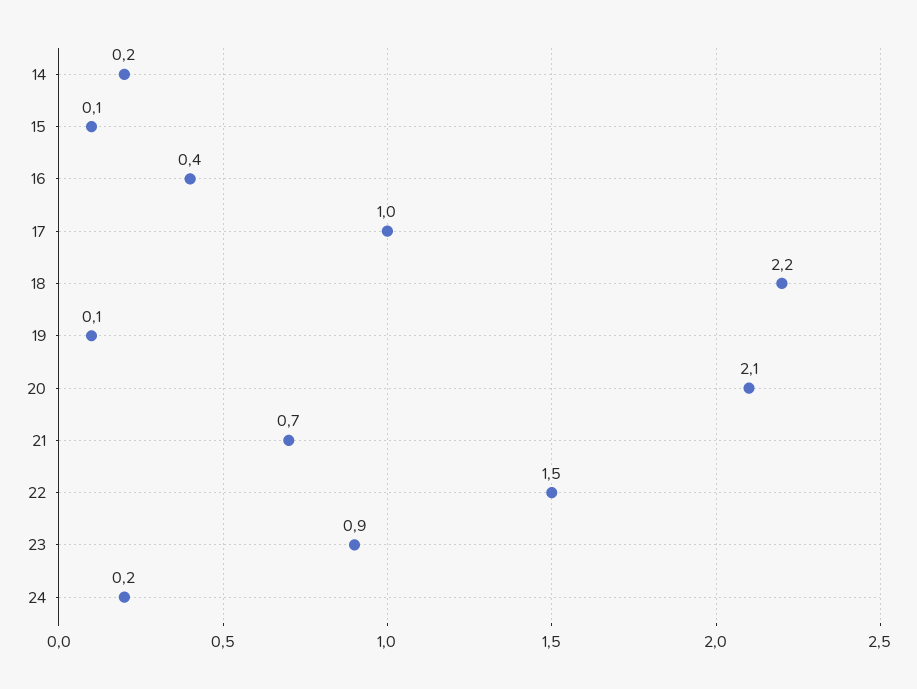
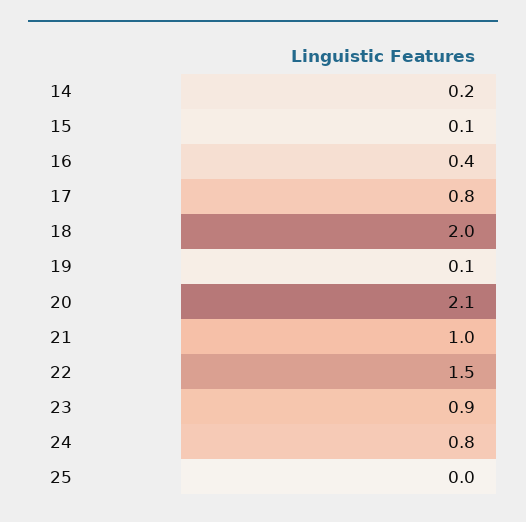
  {
    "14": 0.2,
    "15": 0.1,
    "16": 0.4,
-   "17": 1,
+   "17": 0.8,
-   "18": 2.2,
+   "18": 2,
    "19": 0.1,
    "20": 2.1,
-   "21": 0.7,
+   "21": 1,
    "22": 1.5,
    "23": 0.9,
-   "24": 0.2
+   "24": 0.8,
+   "25": 0
  }

